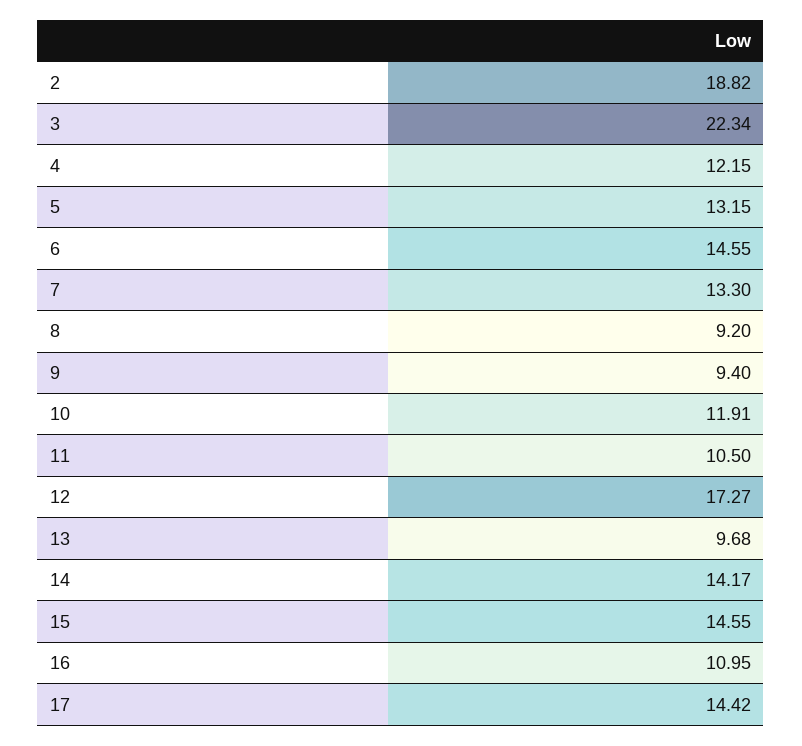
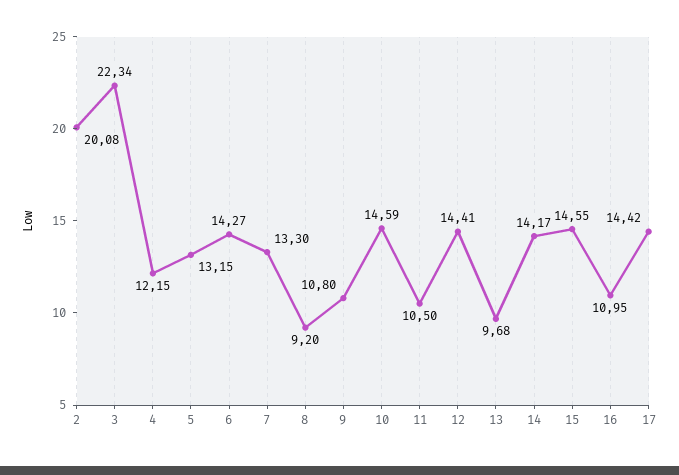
  {
-   "2": 18.82,
+   "2": 20.08,
    "3": 22.34,
    "4": 12.15,
    "5": 13.15,
-   "6": 14.55,
+   "6": 14.27,
    "7": 13.3,
    "8": 9.2,
-   "9": 9.4,
+   "9": 10.8,
-   "10": 11.91,
+   "10": 14.59,
    "11": 10.5,
-   "12": 17.27,
+   "12": 14.41,
    "13": 9.68,
    "14": 14.17,
    "15": 14.55,
    "16": 10.95,
    "17": 14.42
  }

